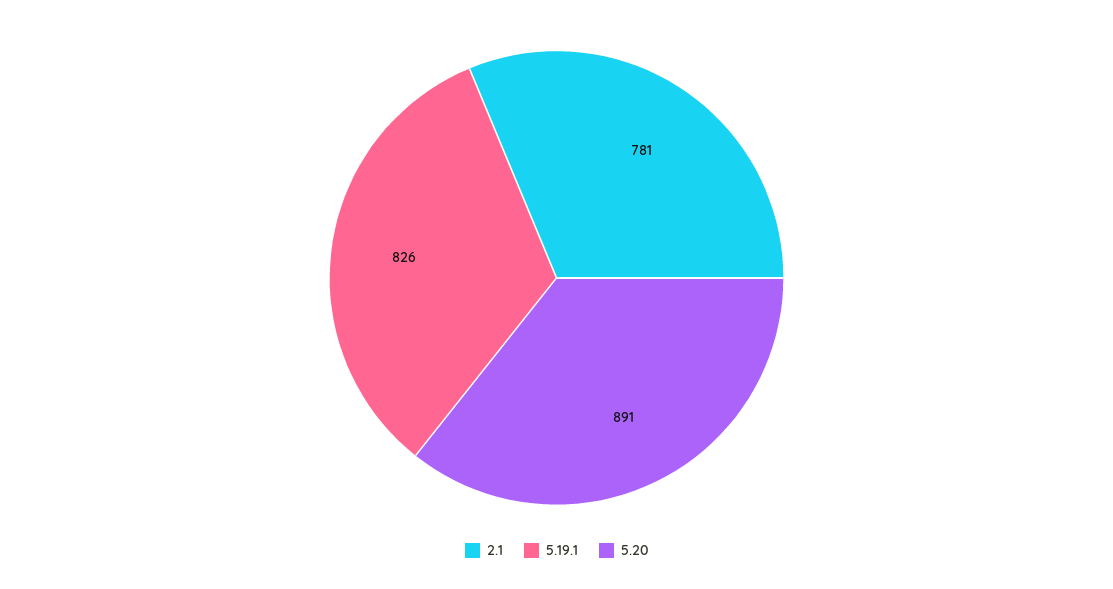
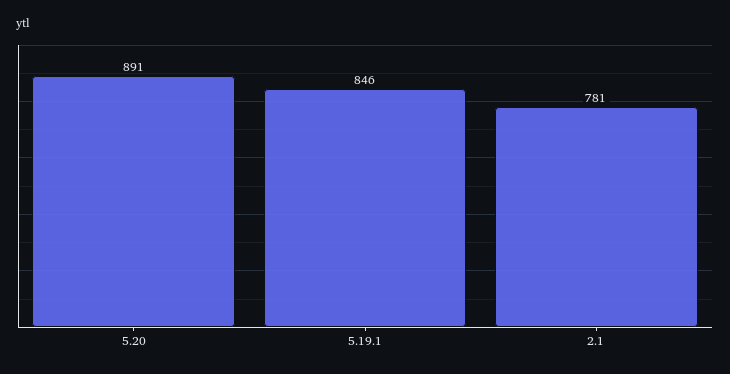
  {
    "2.1": 781,
-   "5.19.1": 826,
+   "5.19.1": 846,
    "5.20": 891
  }

